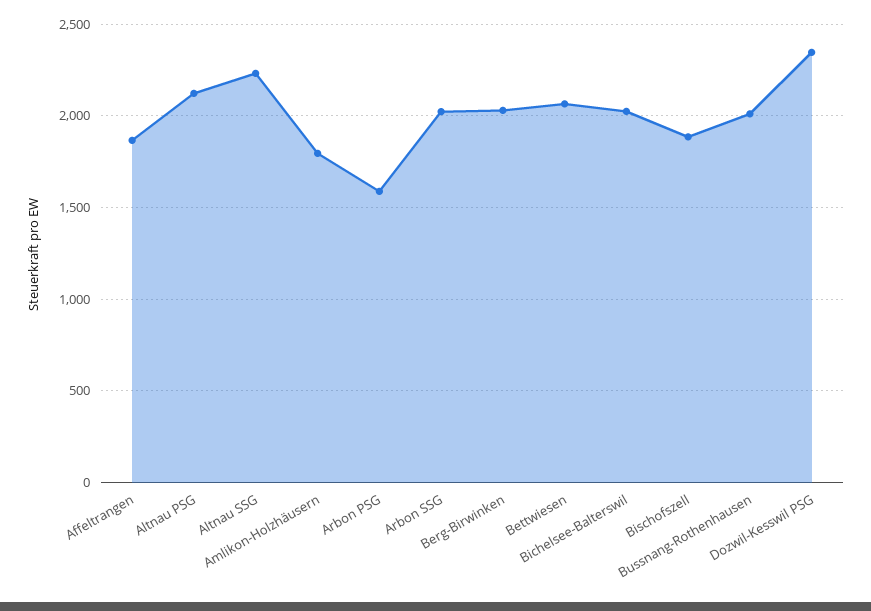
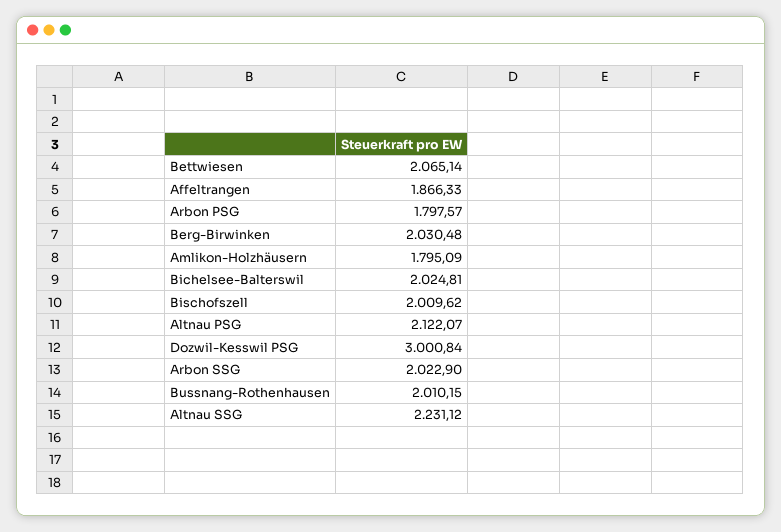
  {
    "Affeltrangen": 1866.33,
    "Altnau PSG": 2122.07,
    "Altnau SSG": 2231.12,
    "Amlikon-Holzhäusern": 1795.09,
-   "Arbon PSG": 1600,
+   "Arbon PSG": 1797.57,
    "Arbon SSG": 2022.9,
    "Berg-Birwinken": 2030.48,
    "Bettwiesen": 2065.14,
    "Bichelsee-Balterswil": 2024.81,
-   "Bischofszell": 1900,
+   "Bischofszell": 2009.62,
    "Bussnang-Rothenhausen": 2010.15,
-   "Dozwil-Kesswil PSG": 2350
+   "Dozwil-Kesswil PSG": 3000.84
  }

